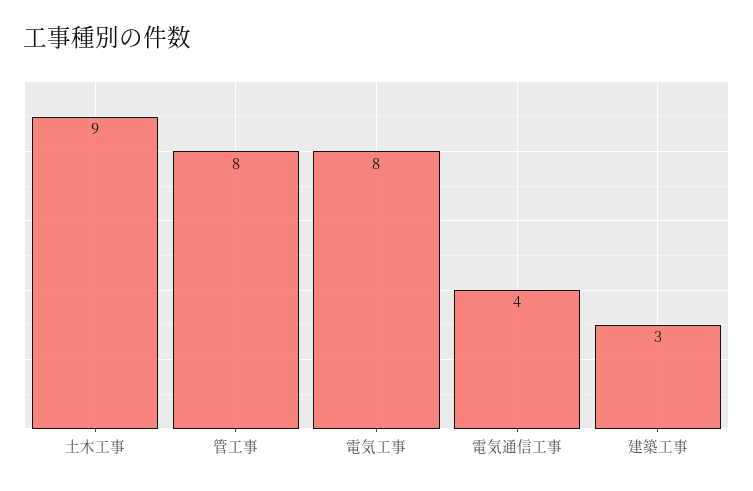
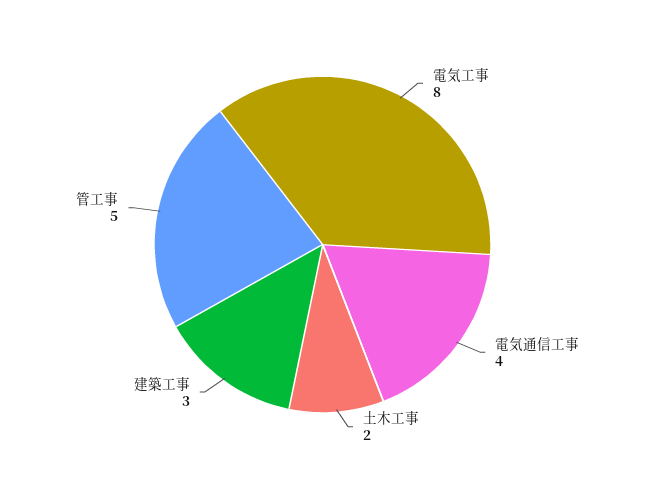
  {
-   "土木工事": 9,
+   "土木工事": 2,
-   "管工事": 8,
+   "管工事": 5,
    "電気工事": 8,
    "電気通信工事": 4,
    "建築工事": 3
  }

